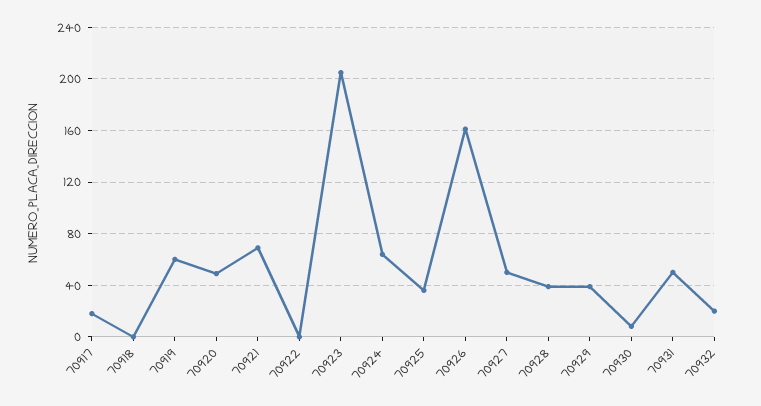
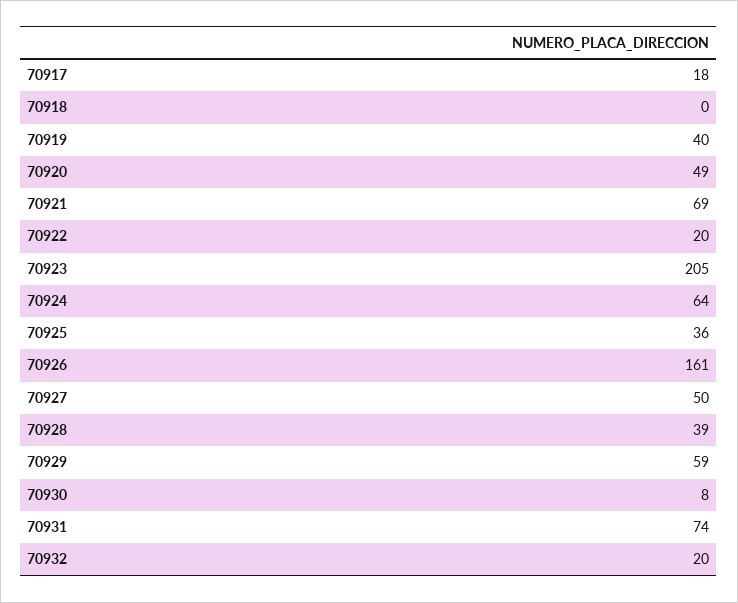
  {
    "70917": 18,
    "70918": 0,
-   "70919": 60,
+   "70919": 40,
    "70920": 49,
    "70921": 69,
-   "70922": 0,
+   "70922": 20,
    "70923": 205,
    "70924": 64,
    "70925": 36,
    "70926": 161,
    "70927": 50,
    "70928": 39,
-   "70929": 40,
+   "70929": 59,
    "70930": 8,
-   "70931": 50,
+   "70931": 74,
    "70932": 20
  }

